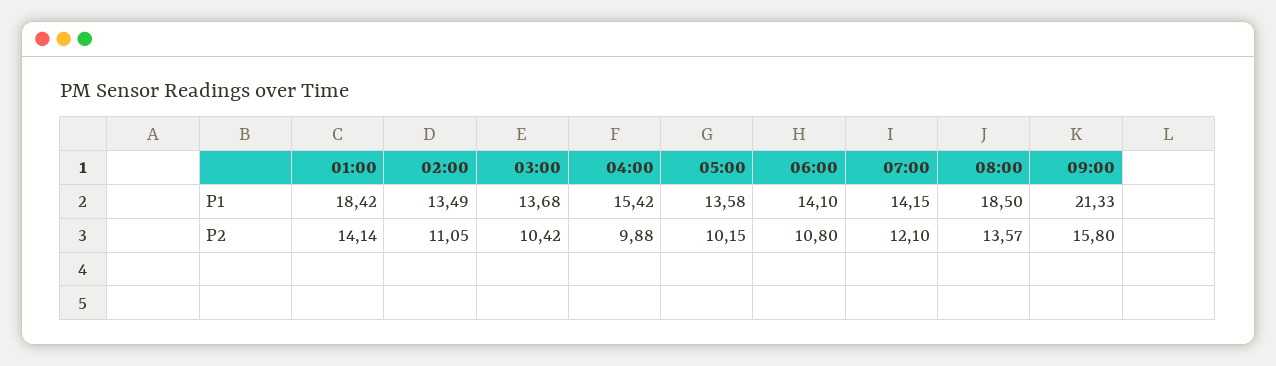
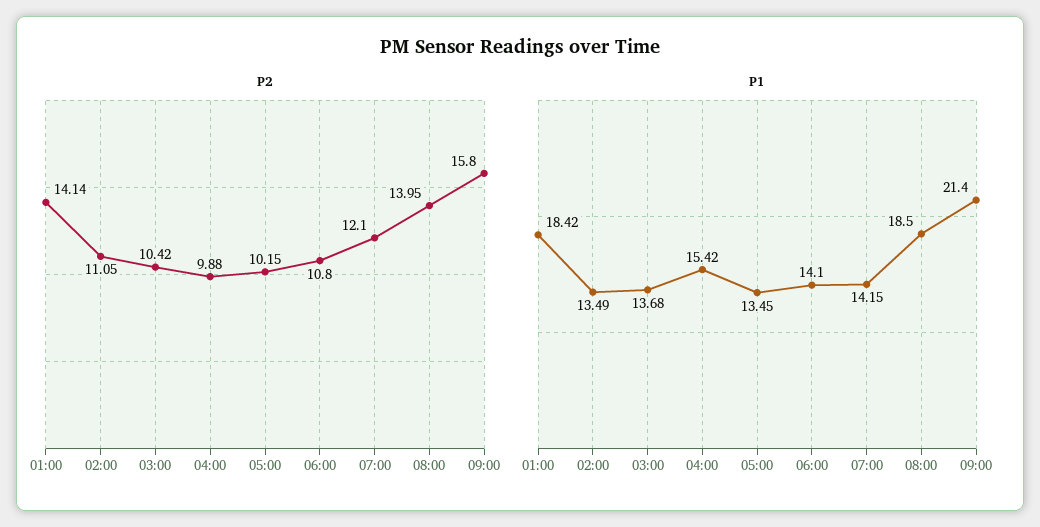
  {
    "P1": {
      "01:00": 18.42,
      "02:00": 13.49,
      "03:00": 13.68,
      "04:00": 15.42,
-     "05:00": 13.58,
+     "05:00": 13.45,
      "06:00": 14.1,
      "07:00": 14.15,
      "08:00": 18.5,
-     "09:00": 21.33
+     "09:00": 21.4
    },
    "P2": {
      "01:00": 14.14,
      "02:00": 11.05,
      "03:00": 10.42,
      "04:00": 9.88,
      "05:00": 10.15,
      "06:00": 10.8,
      "07:00": 12.1,
-     "08:00": 13.57,
+     "08:00": 13.95,
      "09:00": 15.8
    }
  }

